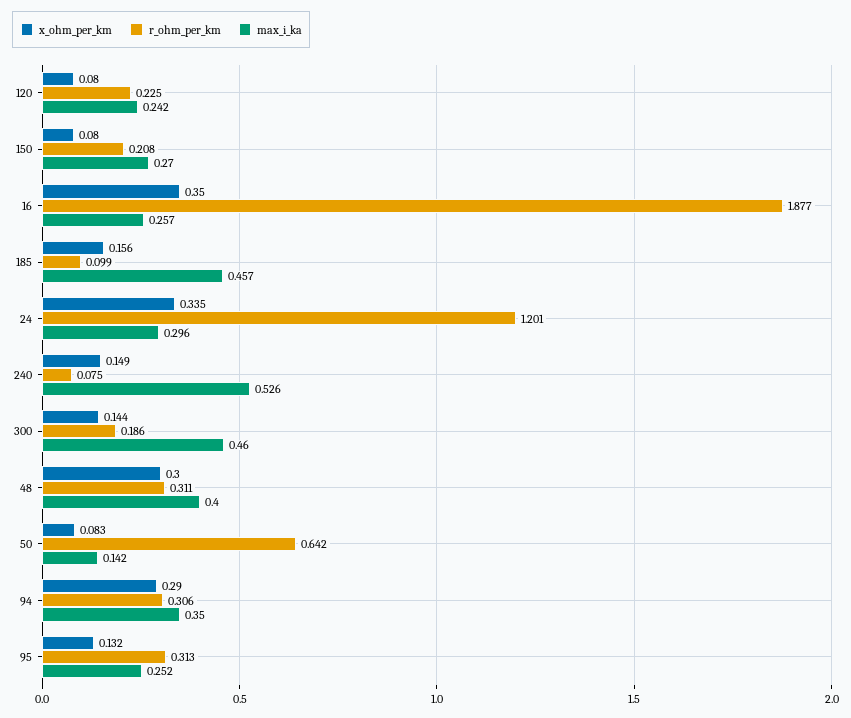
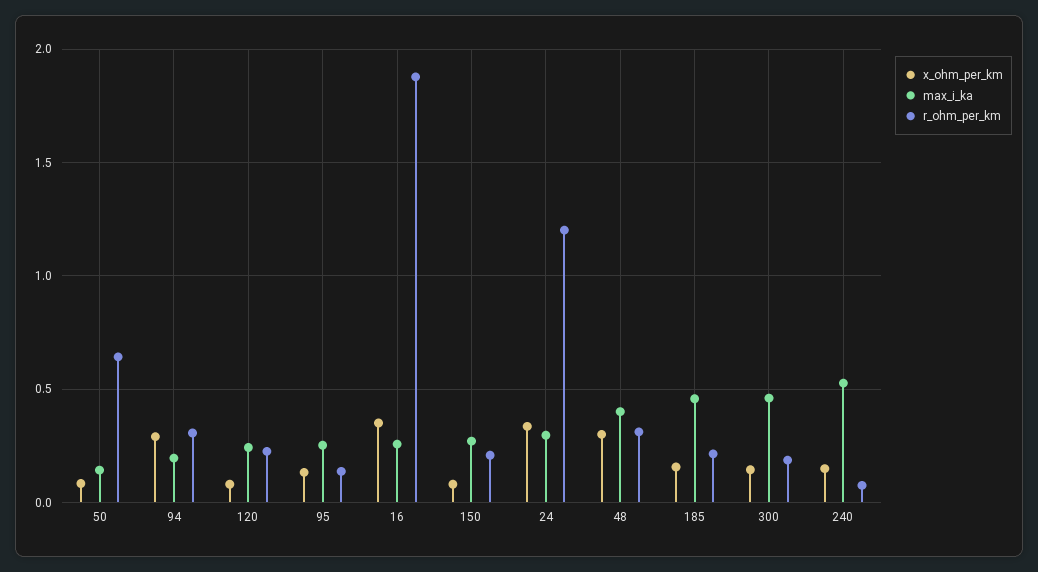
  {
    "x_ohm_per_km": {
      "120": 0.08,
      "150": 0.08,
      "16": 0.35,
      "185": 0.156,
      "24": 0.335,
      "240": 0.149,
      "300": 0.144,
      "48": 0.3,
      "50": 0.083,
      "94": 0.29,
      "95": 0.132
    },
    "r_ohm_per_km": {
      "120": 0.225,
      "150": 0.208,
      "16": 1.877,
-     "185": 0.099,
+     "185": 0.2,
      "24": 1.201,
      "240": 0.075,
      "300": 0.186,
      "48": 0.311,
      "50": 0.642,
      "94": 0.306,
-     "95": 0.313
+     "95": 0.15
    },
    "max_i_ka": {
      "120": 0.242,
      "150": 0.27,
      "16": 0.257,
      "185": 0.457,
      "24": 0.296,
      "240": 0.526,
      "300": 0.46,
      "48": 0.4,
      "50": 0.142,
-     "94": 0.35,
+     "94": 0.2,
      "95": 0.252
    }
  }

